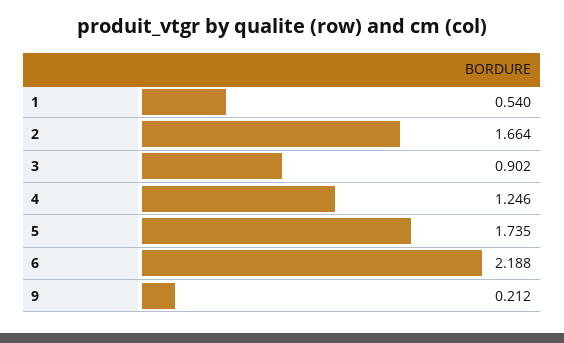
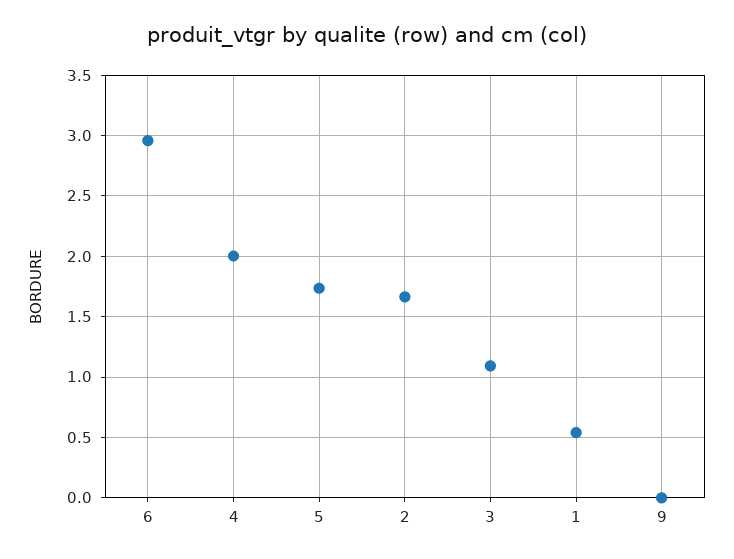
  {
    "1": 0.54,
    "2": 1.664,
-   "3": 0.902,
+   "3": 1.1,
-   "4": 1.246,
+   "4": 2,
    "5": 1.735,
-   "6": 2.188,
+   "6": 2.95,
-   "9": 0.212
+   "9": 0
  }

